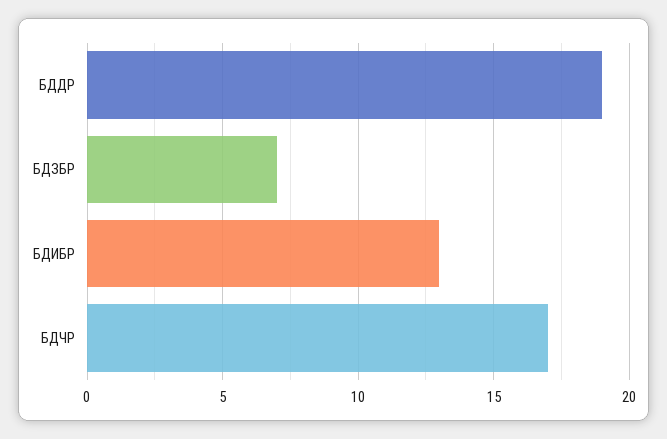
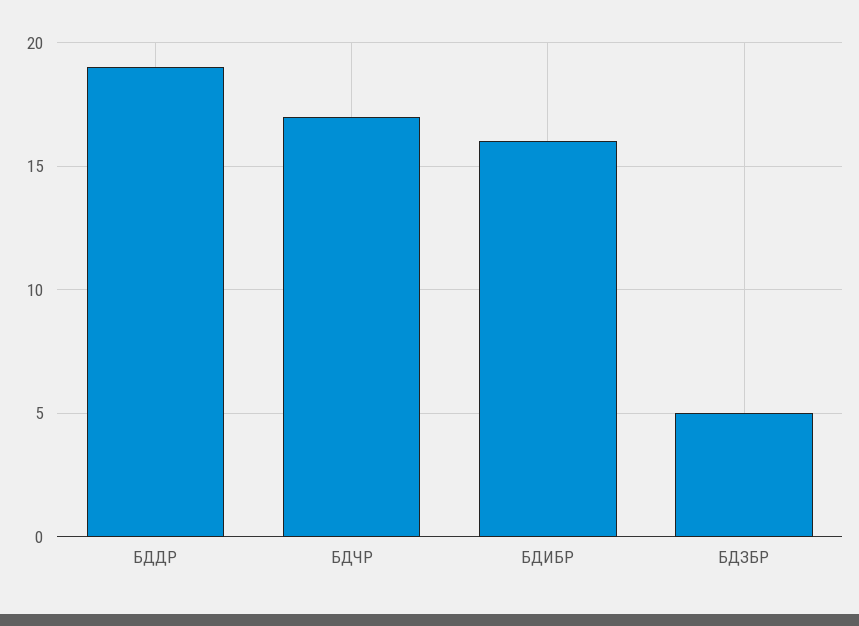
  {
    "БДДР": 19,
-   "БДЗБР": 7,
+   "БДЗБР": 5,
-   "БДИБР": 13,
+   "БДИБР": 16,
    "БДЧР": 17
  }

